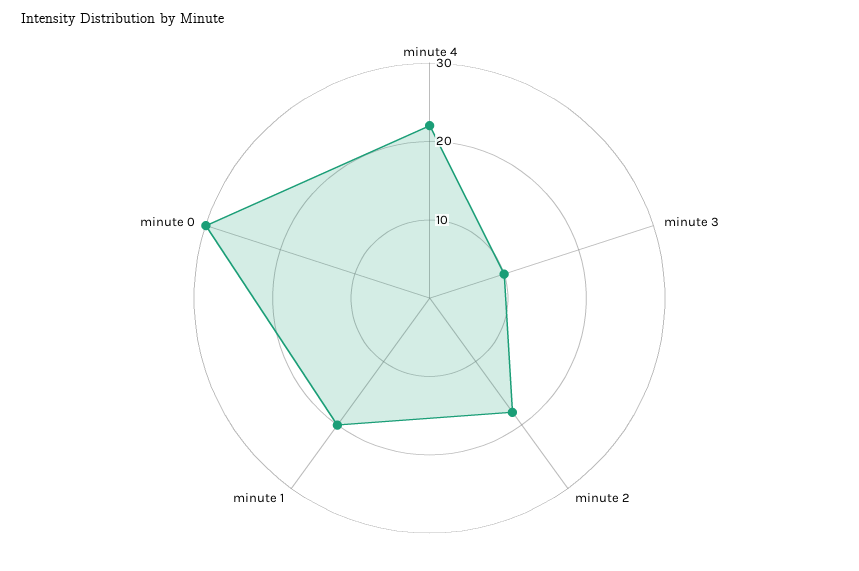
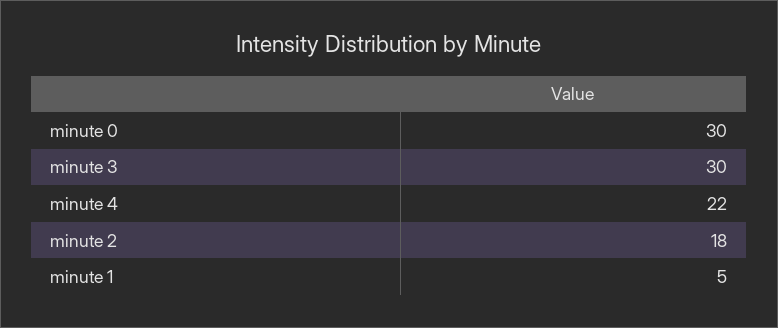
  {
    "minute 4": 22,
-   "minute 3": 10,
+   "minute 3": 30,
    "minute 2": 18,
-   "minute 1": 20,
+   "minute 1": 5,
    "minute 0": 30
  }

